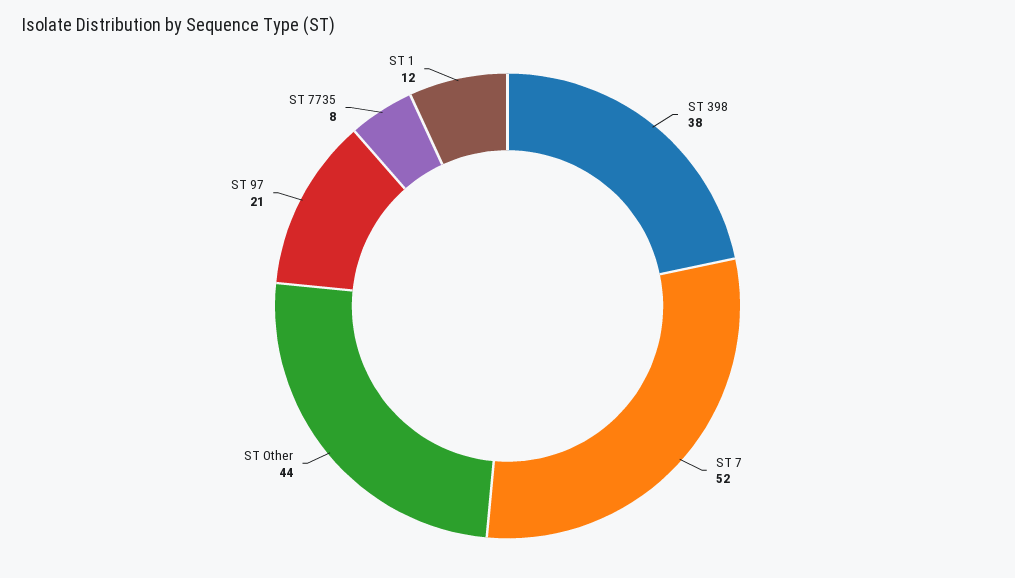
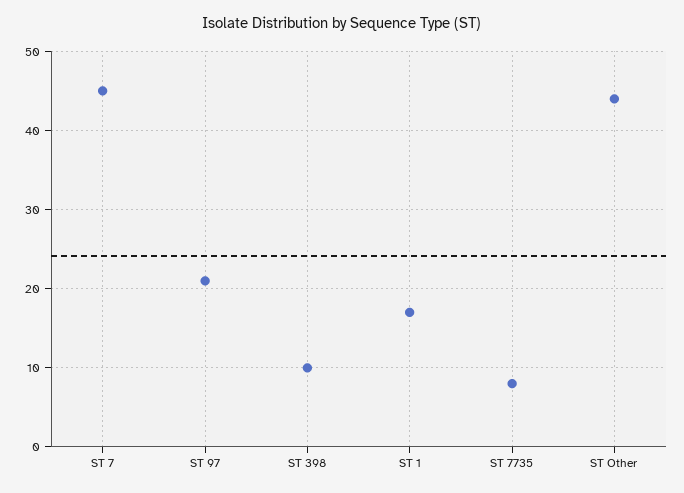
  {
-   "ST 398": 38,
+   "ST 398": 10,
-   "ST 7": 52,
+   "ST 7": 45,
    "ST Other": 44,
    "ST 97": 21,
    "ST 7735": 8,
-   "ST 1": 12
+   "ST 1": 17
  }

